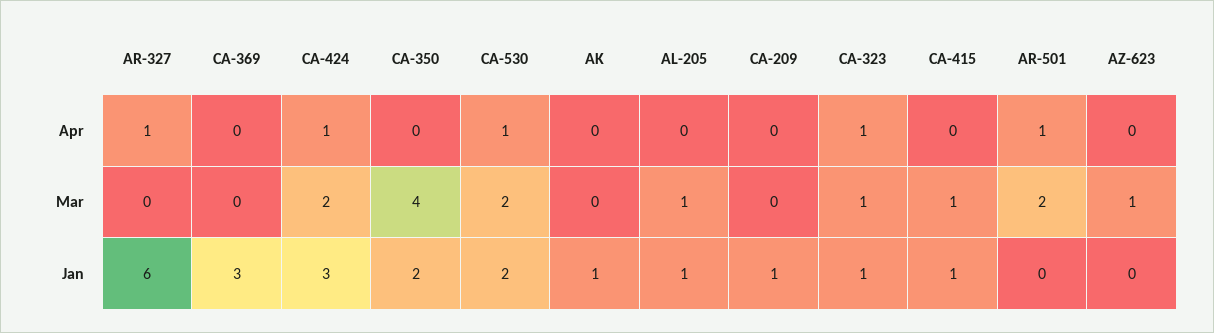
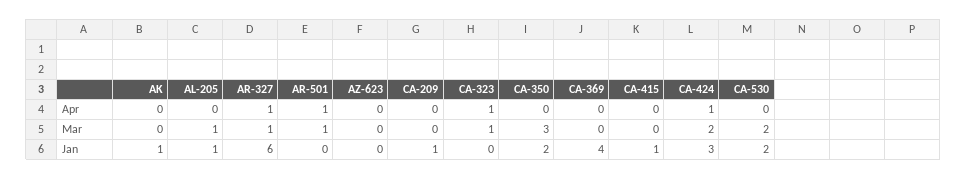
  {
    "AR-327": {
      "Apr": 1,
-     "Mar": 0,
+     "Mar": 1,
      "Jan": 6
    },
    "CA-369": {
      "Apr": 0,
      "Mar": 0,
-     "Jan": 3
+     "Jan": 4
    },
    "CA-424": {
      "Apr": 1,
      "Mar": 2,
      "Jan": 3
    },
    "CA-350": {
      "Apr": 0,
-     "Mar": 4,
+     "Mar": 3,
      "Jan": 2
    },
    "CA-530": {
-     "Apr": 1,
+     "Apr": 0,
      "Mar": 2,
      "Jan": 2
    },
    "AK": {
      "Apr": 0,
      "Mar": 0,
      "Jan": 1
    },
    "AL-205": {
      "Apr": 0,
      "Mar": 1,
      "Jan": 1
    },
    "CA-209": {
      "Apr": 0,
      "Mar": 0,
      "Jan": 1
    },
    "CA-323": {
      "Apr": 1,
      "Mar": 1,
-     "Jan": 1
+     "Jan": 0
    },
    "CA-415": {
      "Apr": 0,
-     "Mar": 1,
+     "Mar": 0,
      "Jan": 1
    },
    "AR-501": {
      "Apr": 1,
-     "Mar": 2,
+     "Mar": 1,
      "Jan": 0
    },
    "AZ-623": {
      "Apr": 0,
-     "Mar": 1,
+     "Mar": 0,
      "Jan": 0
    }
  }

